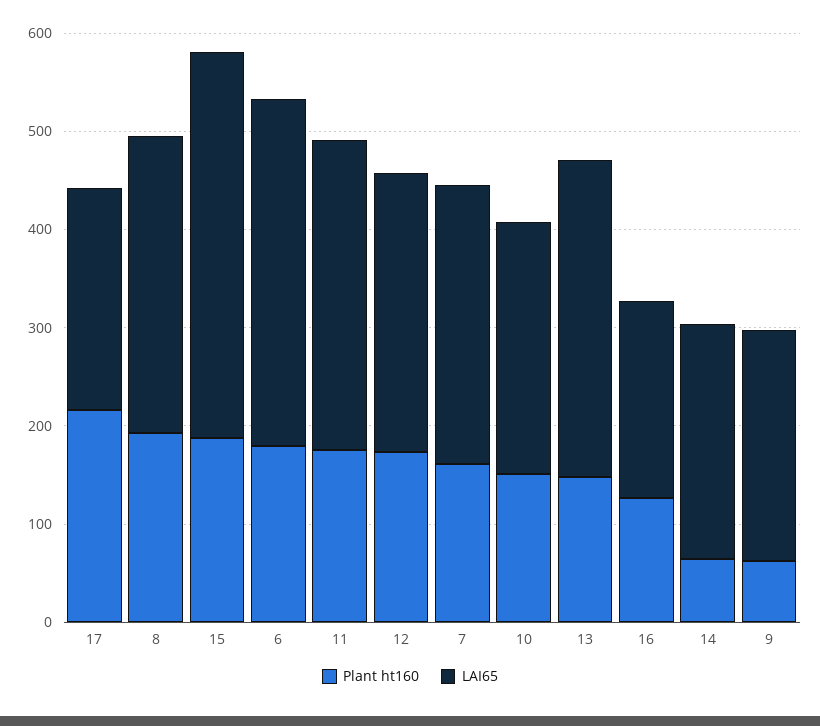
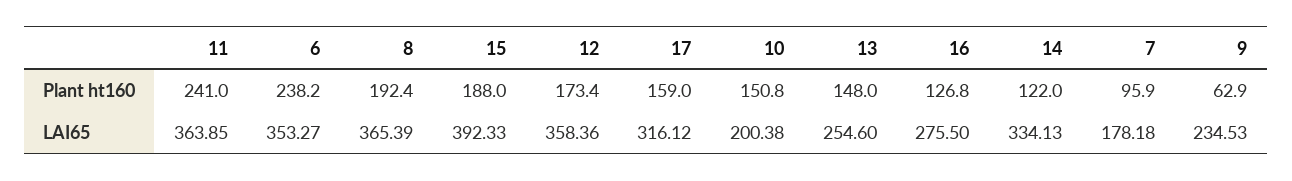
  {
    "Plant ht160": {
-     "17": 220,
+     "17": 159,
      "8": 192.4,
      "15": 188,
-     "6": 180,
+     "6": 238.2,
-     "11": 180,
+     "11": 241,
      "12": 173.4,
-     "7": 160,
+     "7": 95.9,
      "10": 150.8,
      "13": 148,
      "16": 126.8,
-     "14": 60,
+     "14": 122,
      "9": 62.9
    },
    "LAI65": {
-     "17": 220,
+     "17": 316.12,
-     "8": 300,
+     "8": 365.39,
      "15": 392.33,
      "6": 353.27,
-     "11": 320,
+     "11": 363.85,
-     "12": 280,
+     "12": 358.36,
-     "7": 280,
+     "7": 178.18,
-     "10": 260,
+     "10": 200.38,
-     "13": 320,
+     "13": 254.6,
-     "16": 200,
+     "16": 275.5,
-     "14": 240,
+     "14": 334.13,
      "9": 234.53
    }
  }

